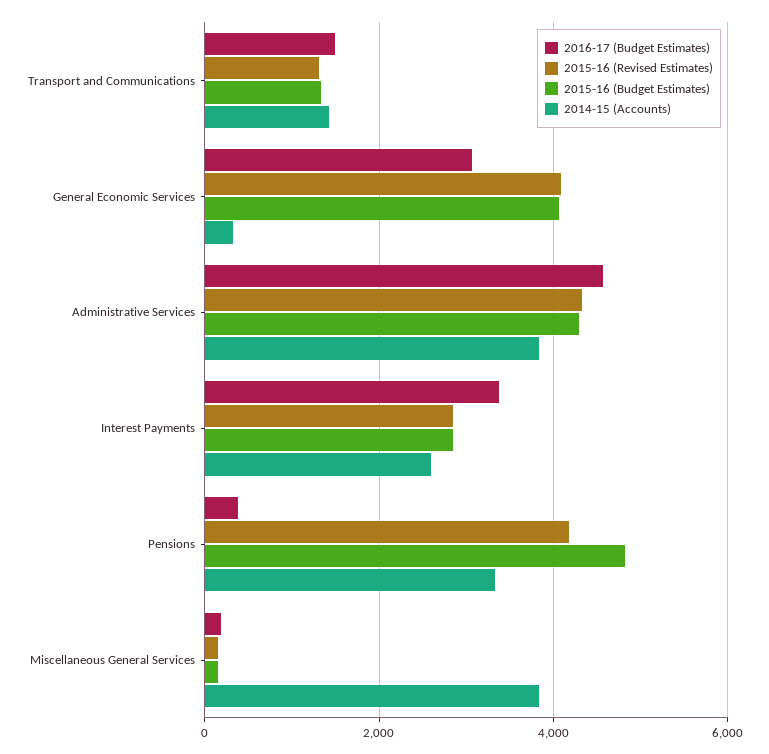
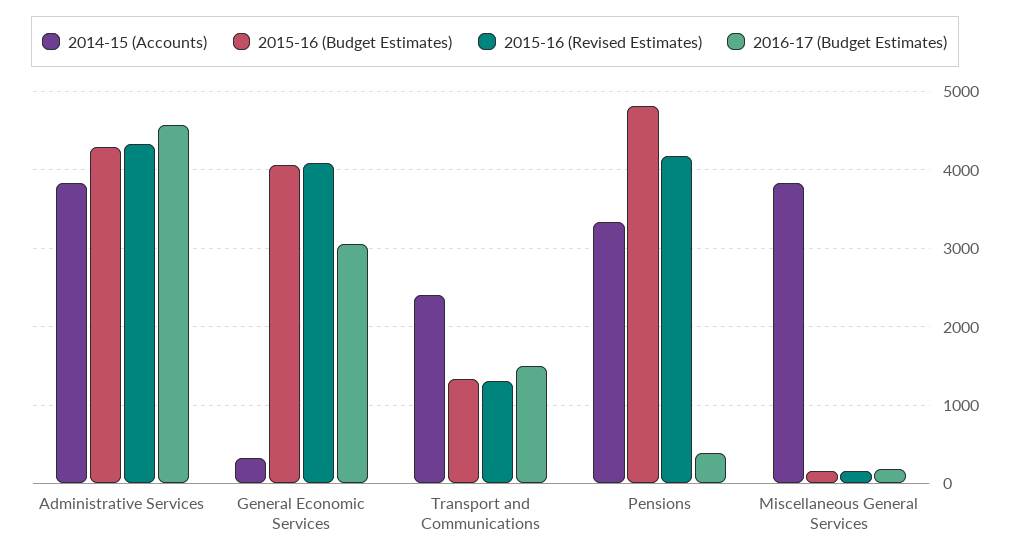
  {
    "2016-17 (Budget Estimates)": {
      "Transport and Communications": 1500,
      "General Economic Services": 3100,
      "Administrative Services": 4600,
-     "Interest Payments": 3400,
      "Pensions": 400,
      "Miscellaneous General Services": 200
    },
    "2015-16 (Revised Estimates)": {
      "Transport and Communications": 1300,
      "General Economic Services": 4100,
      "Administrative Services": 4300,
-     "Interest Payments": 2800,
      "Pensions": 4200,
      "Miscellaneous General Services": 200
    },
    "2015-16 (Budget Estimates)": {
      "Transport and Communications": 1300,
      "General Economic Services": 4100,
      "Administrative Services": 4300,
-     "Interest Payments": 2800,
      "Pensions": 4800,
      "Miscellaneous General Services": 200
    },
    "2014-15 (Accounts)": {
-     "Transport and Communications": 1400,
+     "Transport and Communications": 2400,
      "General Economic Services": 300,
      "Administrative Services": 3800,
-     "Interest Payments": 2600,
      "Pensions": 3300,
      "Miscellaneous General Services": 3800
    }
  }

